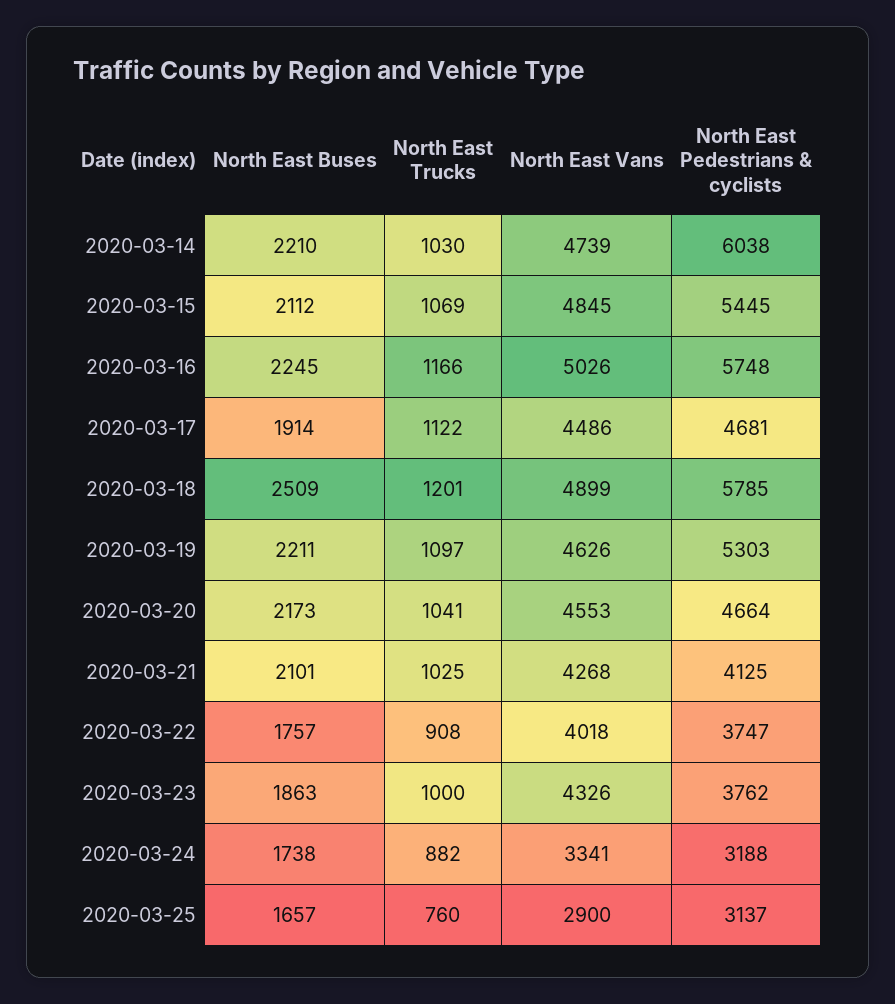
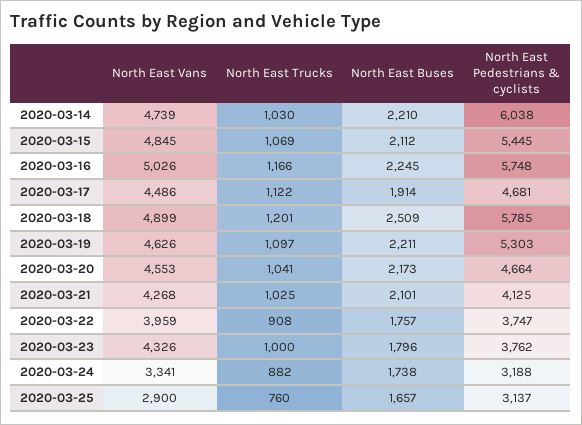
  {
    "North East Buses": {
      "2020-03-14": 2210,
      "2020-03-15": 2112,
      "2020-03-16": 2245,
      "2020-03-17": 1914,
      "2020-03-18": 2509,
      "2020-03-19": 2211,
      "2020-03-20": 2173,
      "2020-03-21": 2101,
      "2020-03-22": 1757,
-     "2020-03-23": 1863,
+     "2020-03-23": 1796,
      "2020-03-24": 1738,
      "2020-03-25": 1657
    },
    "North East Trucks": {
      "2020-03-14": 1030,
      "2020-03-15": 1069,
      "2020-03-16": 1166,
      "2020-03-17": 1122,
      "2020-03-18": 1201,
      "2020-03-19": 1097,
      "2020-03-20": 1041,
      "2020-03-21": 1025,
      "2020-03-22": 908,
      "2020-03-23": 1000,
      "2020-03-24": 882,
      "2020-03-25": 760
    },
    "North East Vans": {
      "2020-03-14": 4739,
      "2020-03-15": 4845,
      "2020-03-16": 5026,
      "2020-03-17": 4486,
      "2020-03-18": 4899,
      "2020-03-19": 4626,
      "2020-03-20": 4553,
      "2020-03-21": 4268,
-     "2020-03-22": 4018,
+     "2020-03-22": 3959,
      "2020-03-23": 4326,
      "2020-03-24": 3341,
      "2020-03-25": 2900
    },
    "North East Pedestrians & cyclists": {
      "2020-03-14": 6038,
      "2020-03-15": 5445,
      "2020-03-16": 5748,
      "2020-03-17": 4681,
      "2020-03-18": 5785,
      "2020-03-19": 5303,
      "2020-03-20": 4664,
      "2020-03-21": 4125,
      "2020-03-22": 3747,
      "2020-03-23": 3762,
      "2020-03-24": 3188,
      "2020-03-25": 3137
    }
  }

